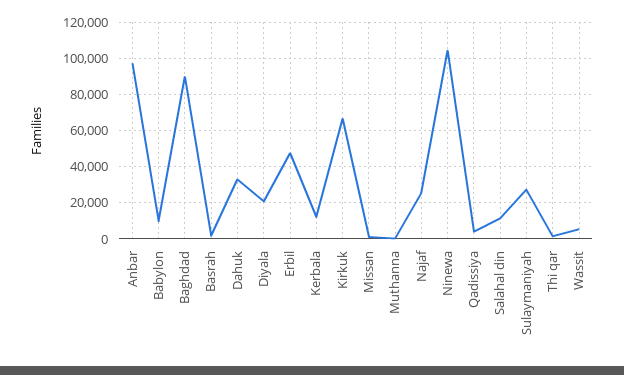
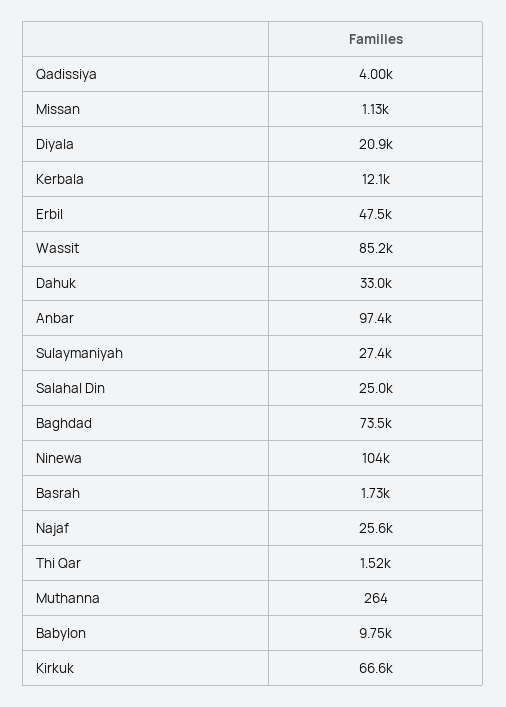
  {
    "Anbar": 97400,
    "Babylon": 9750,
-   "Baghdad": 90000,
+   "Baghdad": 73500,
    "Basrah": 1730,
    "Dahuk": 33000,
    "Diyala": 20900,
    "Erbil": 47500,
    "Kerbala": 12100,
    "Kirkuk": 66600,
    "Missan": 1130,
    "Muthanna": 264,
    "Najaf": 25600,
    "Ninewa": 104000,
    "Qadissiya": 4000,
-   "Salahal din": 10000,
+   "Salahal din": 25000,
    "Sulaymaniyah": 27400,
    "Thi qar": 1520,
-   "Wassit": 5000
+   "Wassit": 85200
  }

